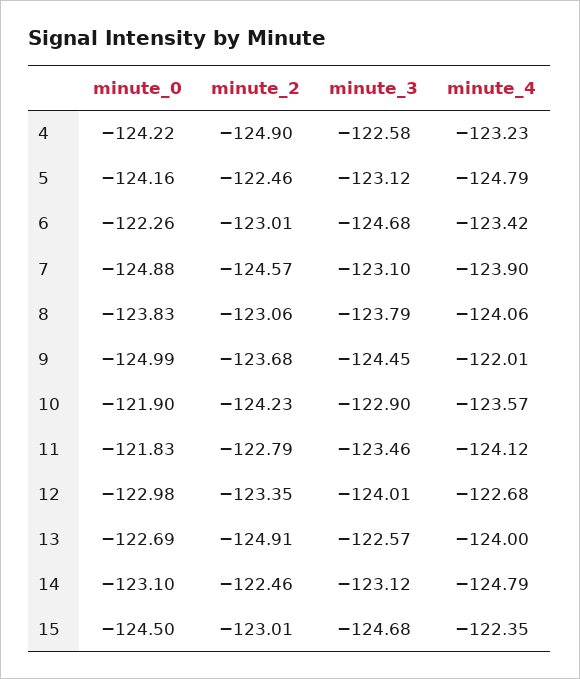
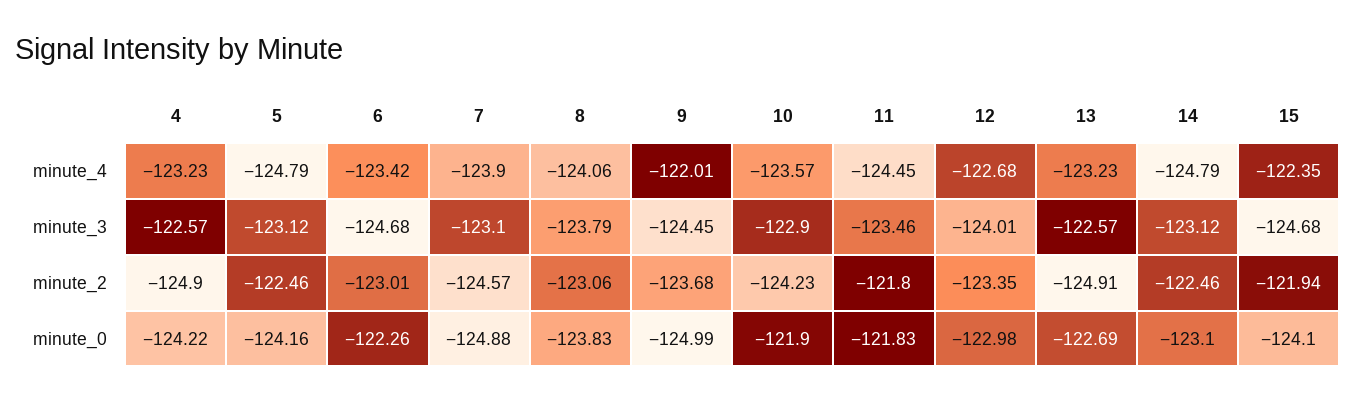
  {
    "minute_0": {
      "4": -124.22,
      "5": -124.16,
      "6": -122.26,
      "7": -124.88,
      "8": -123.83,
      "9": -124.99,
      "10": -121.9,
      "11": -121.83,
      "12": -122.98,
      "13": -122.69,
      "14": -123.1,
-     "15": -124.5
+     "15": -124.1
    },
    "minute_2": {
      "4": -124.9,
      "5": -122.46,
      "6": -123.01,
      "7": -124.57,
      "8": -123.06,
      "9": -123.68,
      "10": -124.23,
-     "11": -122.79,
+     "11": -121.8,
      "12": -123.35,
      "13": -124.91,
      "14": -122.46,
-     "15": -123.01
+     "15": -121.94
    },
    "minute_3": {
-     "4": -122.58,
+     "4": -122.57,
      "5": -123.12,
      "6": -124.68,
      "7": -123.1,
      "8": -123.79,
      "9": -124.45,
      "10": -122.9,
      "11": -123.46,
      "12": -124.01,
      "13": -122.57,
      "14": -123.12,
      "15": -124.68
    },
    "minute_4": {
      "4": -123.23,
      "5": -124.79,
      "6": -123.42,
      "7": -123.9,
      "8": -124.06,
      "9": -122.01,
      "10": -123.57,
-     "11": -124.12,
+     "11": -124.45,
      "12": -122.68,
-     "13": -124,
+     "13": -123.23,
      "14": -124.79,
      "15": -122.35
    }
  }

